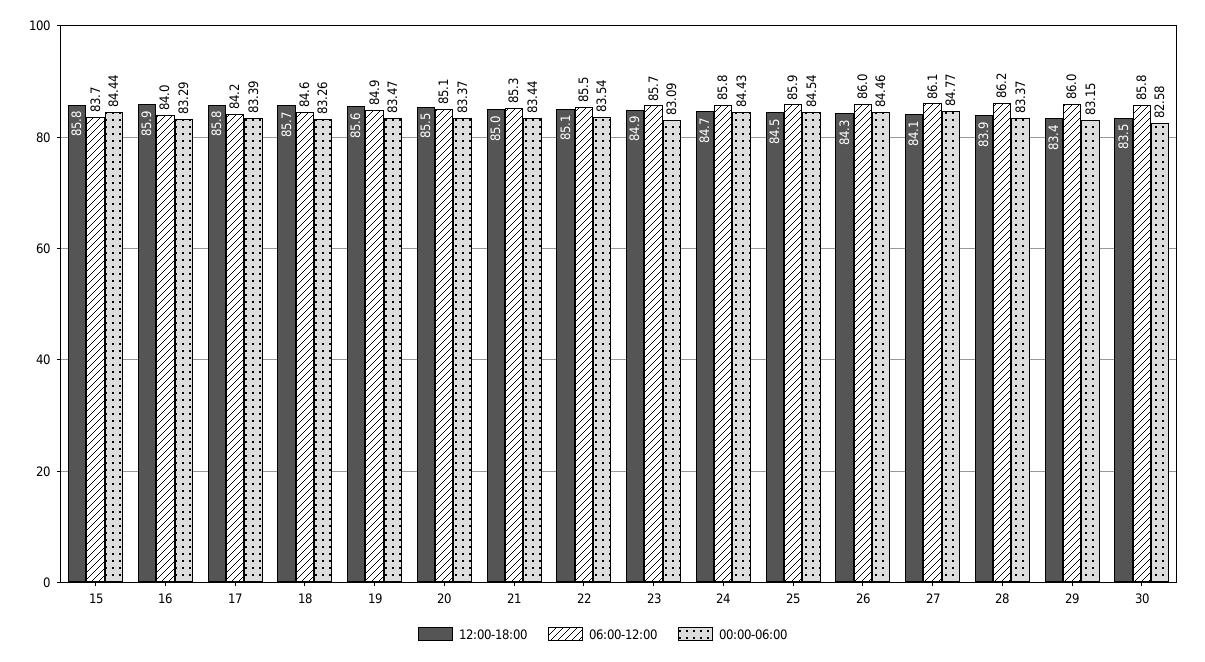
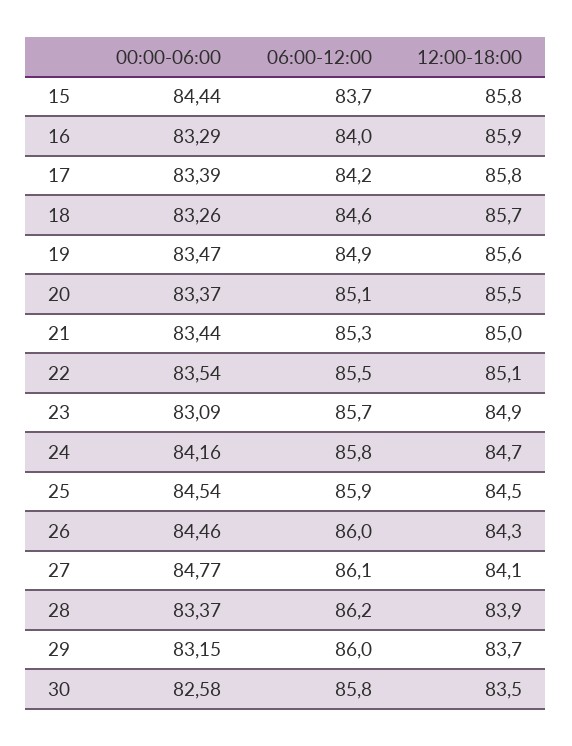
  {
    "12:00-18:00": {
      "15": 85.8,
      "16": 85.9,
      "17": 85.8,
      "18": 85.7,
      "19": 85.6,
      "20": 85.5,
      "21": 85,
      "22": 85.1,
      "23": 84.9,
      "24": 84.7,
      "25": 84.5,
      "26": 84.3,
      "27": 84.1,
      "28": 83.9,
-     "29": 83.4,
+     "29": 83.7,
      "30": 83.5
    },
    "06:00-12:00": {
      "15": 83.7,
      "16": 84,
      "17": 84.2,
      "18": 84.6,
      "19": 84.9,
      "20": 85.1,
      "21": 85.3,
      "22": 85.5,
      "23": 85.7,
      "24": 85.8,
      "25": 85.9,
      "26": 86,
      "27": 86.1,
      "28": 86.2,
      "29": 86,
      "30": 85.8
    },
    "00:00-06:00": {
      "15": 84.44,
      "16": 83.29,
      "17": 83.39,
      "18": 83.26,
      "19": 83.47,
      "20": 83.37,
      "21": 83.44,
      "22": 83.54,
      "23": 83.09,
-     "24": 84.43,
+     "24": 84.16,
      "25": 84.54,
      "26": 84.46,
      "27": 84.77,
      "28": 83.37,
      "29": 83.15,
      "30": 82.58
    }
  }

